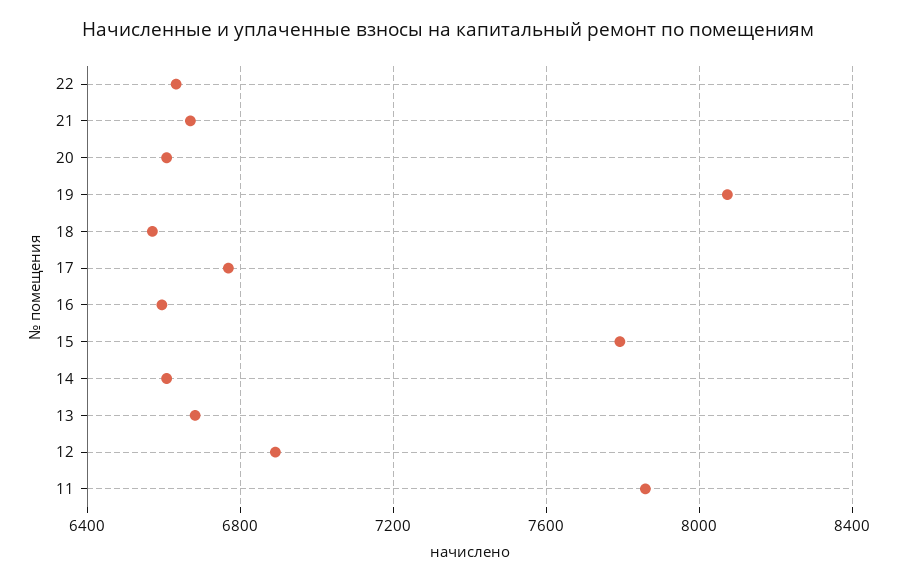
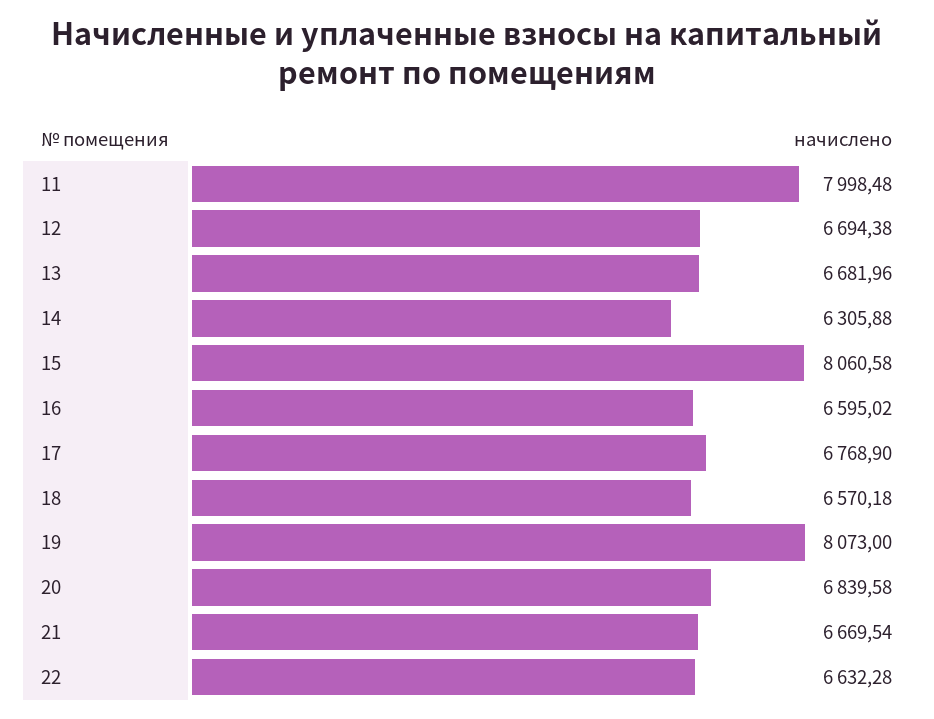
  {
    "22": 6632.28,
    "21": 6669.54,
-   "20": 6600,
+   "20": 6839.58,
    "19": 8073,
    "18": 6570.18,
    "17": 6768.9,
    "16": 6595.02,
-   "15": 7800,
+   "15": 8060.58,
-   "14": 6600,
+   "14": 6305.88,
    "13": 6681.96,
-   "12": 6900,
+   "12": 6694.38,
-   "11": 7850
+   "11": 7998.48
  }

